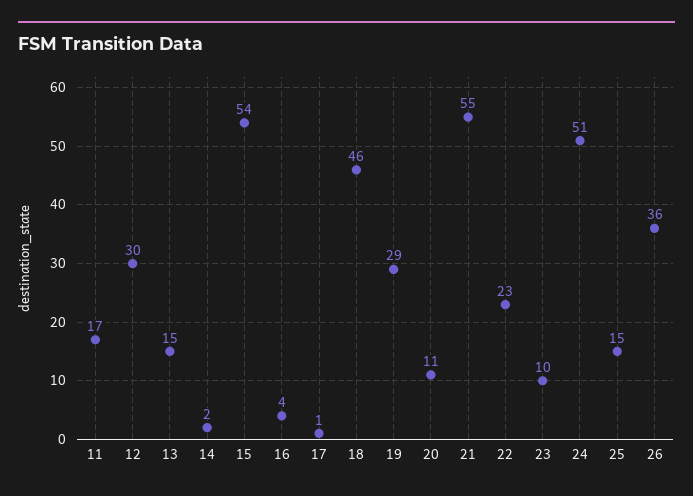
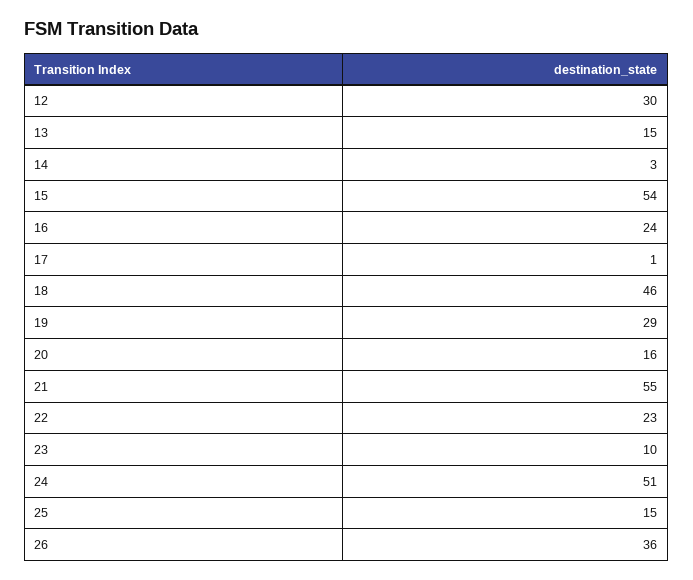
  {
-   "11": 17,
    "12": 30,
    "13": 15,
-   "14": 2,
+   "14": 3,
    "15": 54,
-   "16": 4,
+   "16": 24,
    "17": 1,
    "18": 46,
    "19": 29,
-   "20": 11,
+   "20": 16,
    "21": 55,
    "22": 23,
    "23": 10,
    "24": 51,
    "25": 15,
    "26": 36
  }

